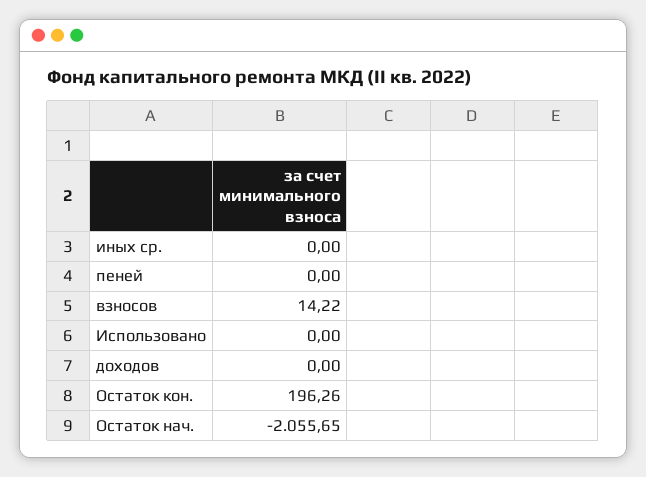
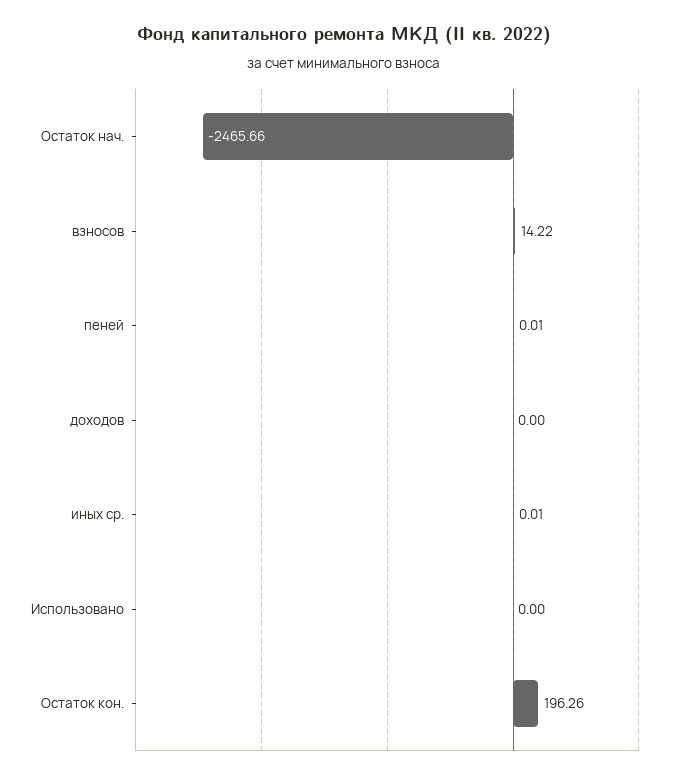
  {
-   "иных ср.": 0,
+   "иных ср.": 0.01,
-   "пеней": 0,
+   "пеней": 0.01,
    "взносов": 14.22,
    "Использовано": 0,
    "доходов": 0,
    "Остаток кон.": 196.26,
-   "Остаток нач.": -2055.65
+   "Остаток нач.": -2465.66
  }

